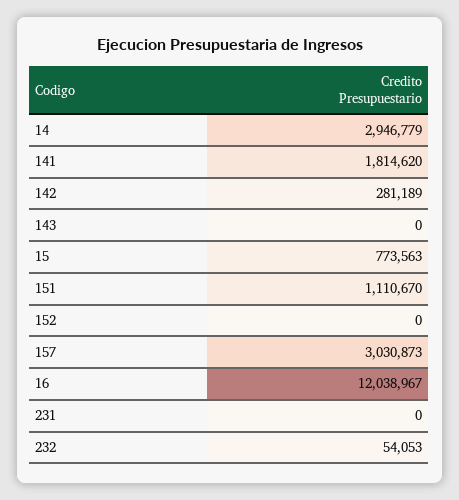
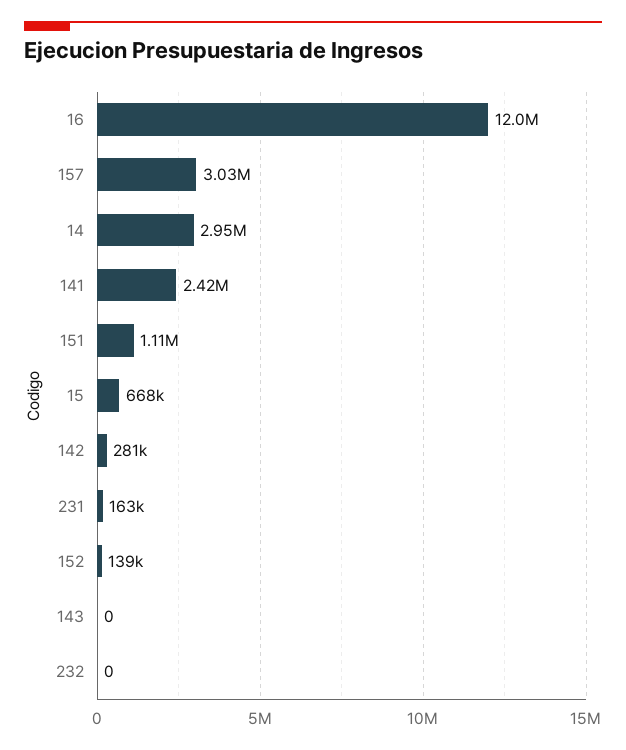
  {
    "14": 2946779,
-   "141": 1814620,
+   "141": 2420000,
    "142": 281189,
    "143": 0,
-   "15": 773563,
+   "15": 668000,
    "151": 1110670,
-   "152": 0,
+   "152": 139000,
    "157": 3030873,
    "16": 12038967,
-   "231": 0,
+   "231": 163000,
-   "232": 54053
+   "232": 0
  }

